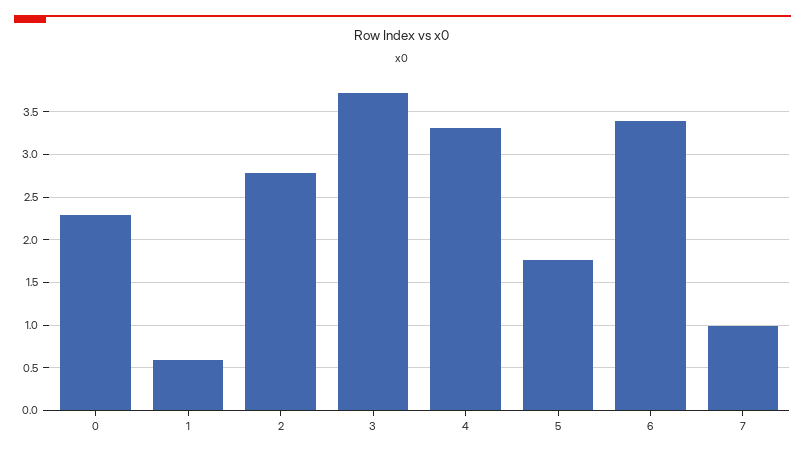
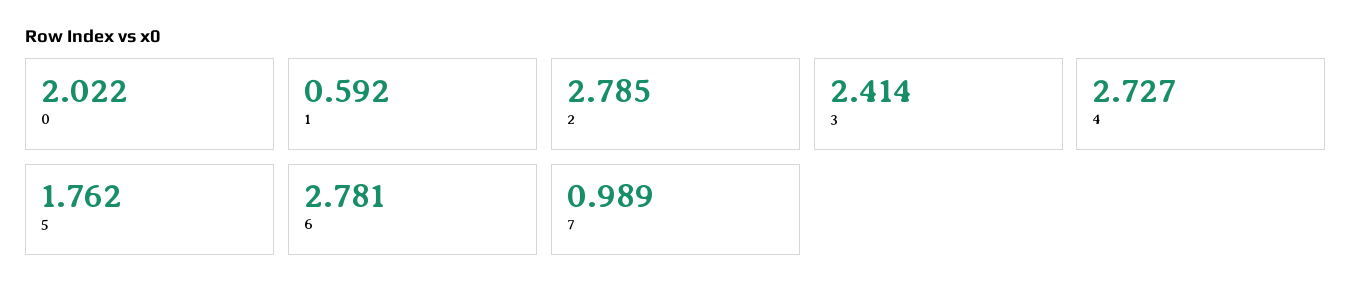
  {
-   "0": 2.3,
+   "0": 2.022,
    "1": 0.592,
    "2": 2.785,
-   "3": 3.7,
+   "3": 2.414,
-   "4": 3.3,
+   "4": 2.727,
    "5": 1.762,
-   "6": 3.4,
+   "6": 2.781,
    "7": 0.989
  }

